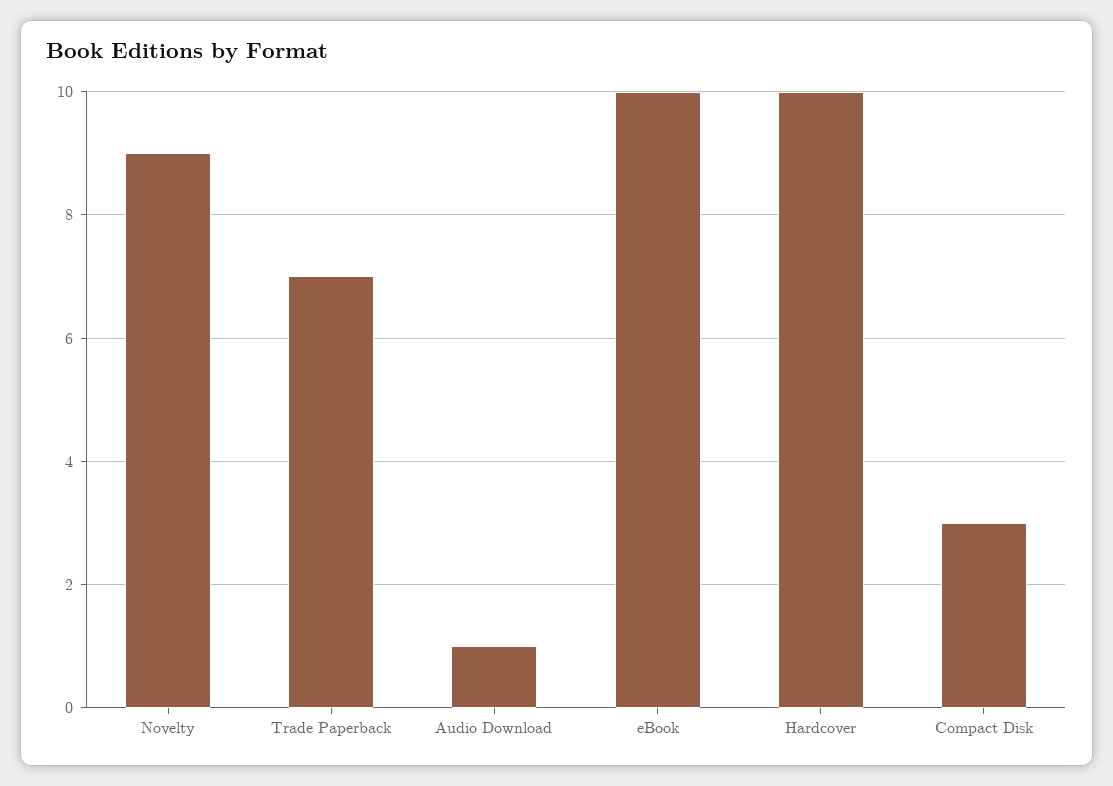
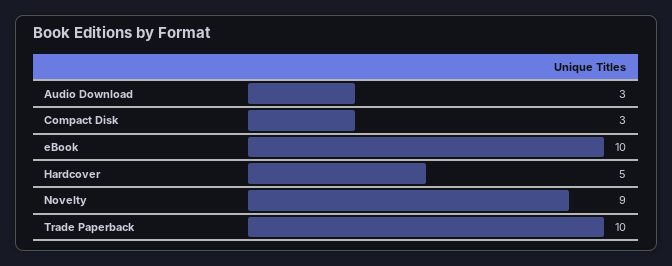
  {
    "Novelty": 9,
-   "Trade Paperback": 7,
+   "Trade Paperback": 10,
-   "Audio Download": 1,
+   "Audio Download": 3,
    "eBook": 10,
-   "Hardcover": 10,
+   "Hardcover": 5,
    "Compact Disk": 3
  }

